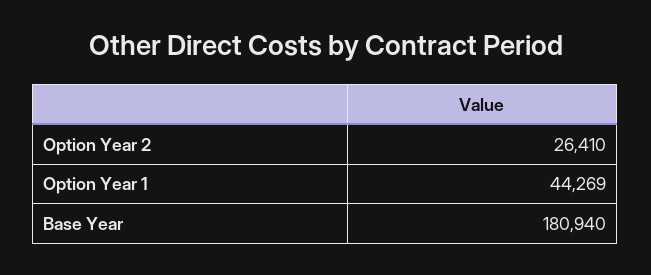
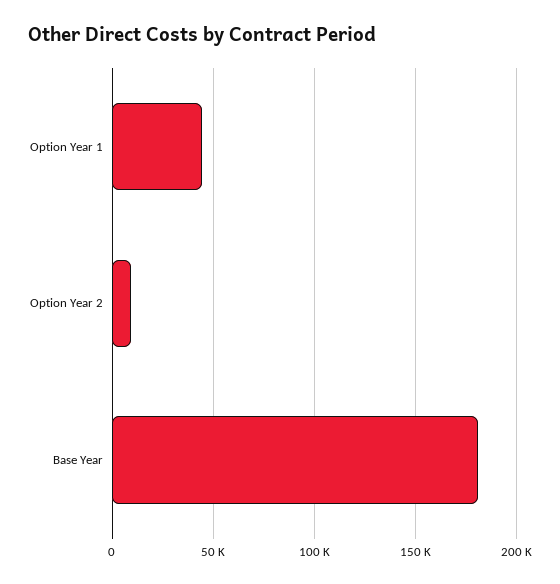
  {
-   "Option Year 2": 26410,
+   "Option Year 2": 10000,
    "Option Year 1": 44269,
    "Base Year": 180940
  }

